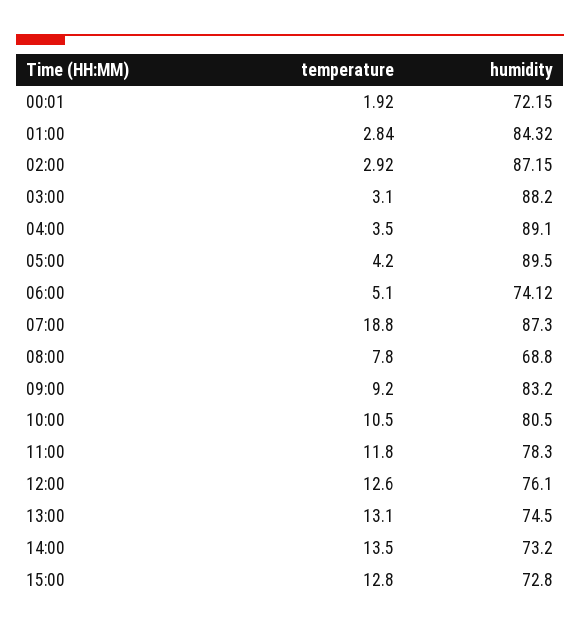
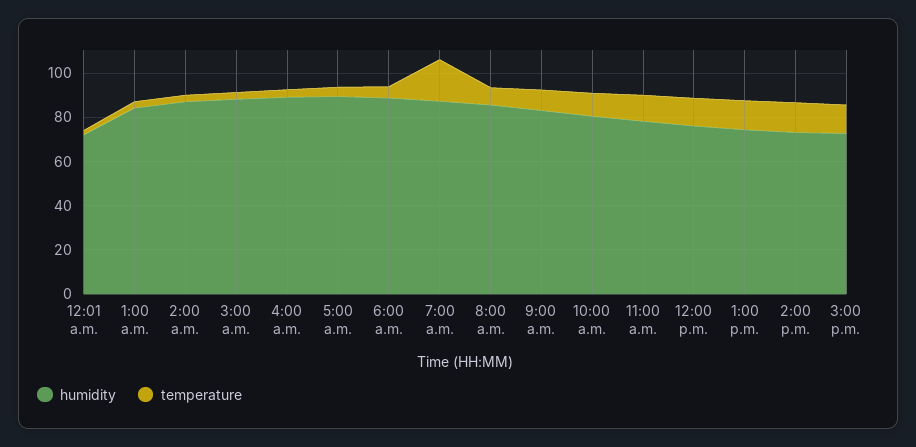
  {
    "temperature": {
      "00:01": 1.92,
      "01:00": 2.84,
      "02:00": 2.92,
      "03:00": 3.1,
      "04:00": 3.5,
      "05:00": 4.2,
      "06:00": 5.1,
      "07:00": 18.8,
      "08:00": 7.8,
      "09:00": 9.2,
      "10:00": 10.5,
      "11:00": 11.8,
      "12:00": 12.6,
      "13:00": 13.1,
      "14:00": 13.5,
      "15:00": 12.8
    },
    "humidity": {
      "00:01": 72.15,
      "01:00": 84.32,
      "02:00": 87.15,
      "03:00": 88.2,
      "04:00": 89.1,
      "05:00": 89.5,
-     "06:00": 74.12,
+     "06:00": 90,
      "07:00": 87.3,
-     "08:00": 68.8,
+     "08:00": 85,
      "09:00": 83.2,
      "10:00": 80.5,
      "11:00": 78.3,
      "12:00": 76.1,
      "13:00": 74.5,
      "14:00": 73.2,
      "15:00": 72.8
    }
  }

